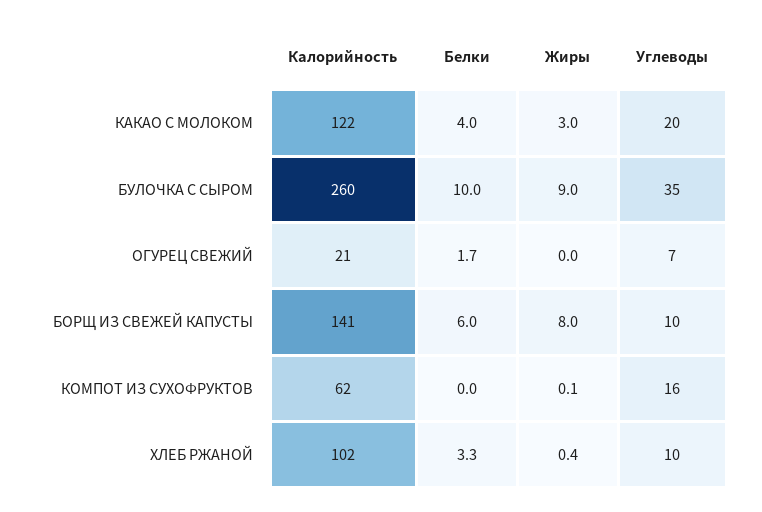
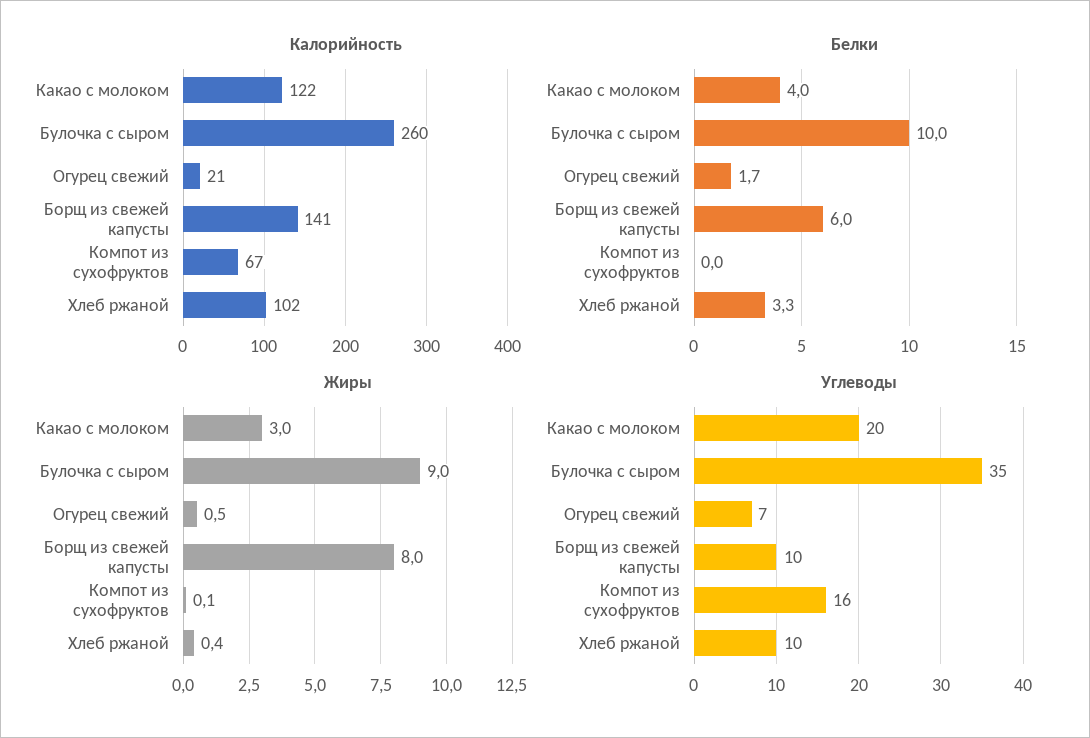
  {
    "Калорийность": {
      "КАКАО С МОЛОКОМ": 122,
      "БУЛОЧКА С СЫРОМ": 260,
      "ОГУРЕЦ СВЕЖИЙ": 21,
      "БОРЩ ИЗ СВЕЖЕЙ КАПУСТЫ": 141,
-     "КОМПОТ ИЗ СУХОФРУКТОВ": 62,
+     "КОМПОТ ИЗ СУХОФРУКТОВ": 67,
      "ХЛЕБ РЖАНОЙ": 102
    },
    "Белки": {
      "КАКАО С МОЛОКОМ": 4,
      "БУЛОЧКА С СЫРОМ": 10,
      "ОГУРЕЦ СВЕЖИЙ": 1.7,
      "БОРЩ ИЗ СВЕЖЕЙ КАПУСТЫ": 6,
      "КОМПОТ ИЗ СУХОФРУКТОВ": 0,
      "ХЛЕБ РЖАНОЙ": 3.3
    },
    "Жиры": {
      "КАКАО С МОЛОКОМ": 3,
      "БУЛОЧКА С СЫРОМ": 9,
-     "ОГУРЕЦ СВЕЖИЙ": 0,
+     "ОГУРЕЦ СВЕЖИЙ": 0.5,
      "БОРЩ ИЗ СВЕЖЕЙ КАПУСТЫ": 8,
      "КОМПОТ ИЗ СУХОФРУКТОВ": 0.1,
      "ХЛЕБ РЖАНОЙ": 0.4
    },
    "Углеводы": {
      "КАКАО С МОЛОКОМ": 20,
      "БУЛОЧКА С СЫРОМ": 35,
      "ОГУРЕЦ СВЕЖИЙ": 7,
      "БОРЩ ИЗ СВЕЖЕЙ КАПУСТЫ": 10,
      "КОМПОТ ИЗ СУХОФРУКТОВ": 16,
      "ХЛЕБ РЖАНОЙ": 10
    }
  }

